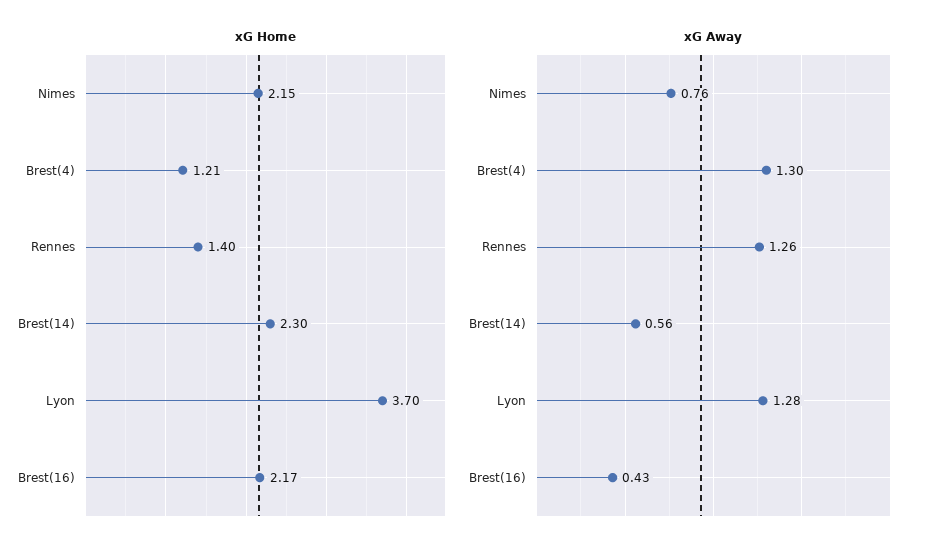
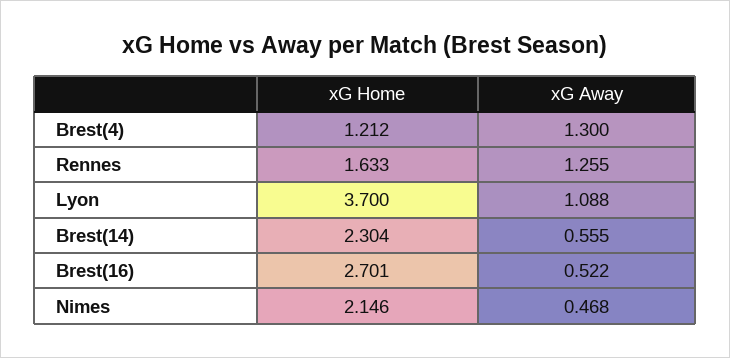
  {
    "xG Home": {
      "Nimes": 2.146,
      "Brest(4)": 1.212,
-     "Rennes": 1.4,
+     "Rennes": 1.633,
      "Brest(14)": 2.304,
      "Lyon": 3.7,
-     "Brest(16)": 2.17
+     "Brest(16)": 2.701
    },
    "xG Away": {
-     "Nimes": 0.76,
+     "Nimes": 0.468,
      "Brest(4)": 1.3,
      "Rennes": 1.255,
      "Brest(14)": 0.555,
-     "Lyon": 1.28,
+     "Lyon": 1.088,
-     "Brest(16)": 0.43
+     "Brest(16)": 0.522
    }
  }

